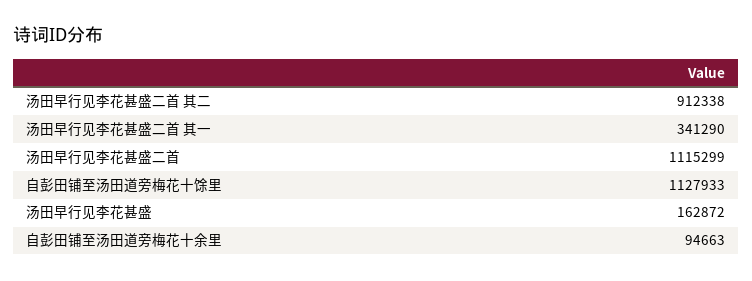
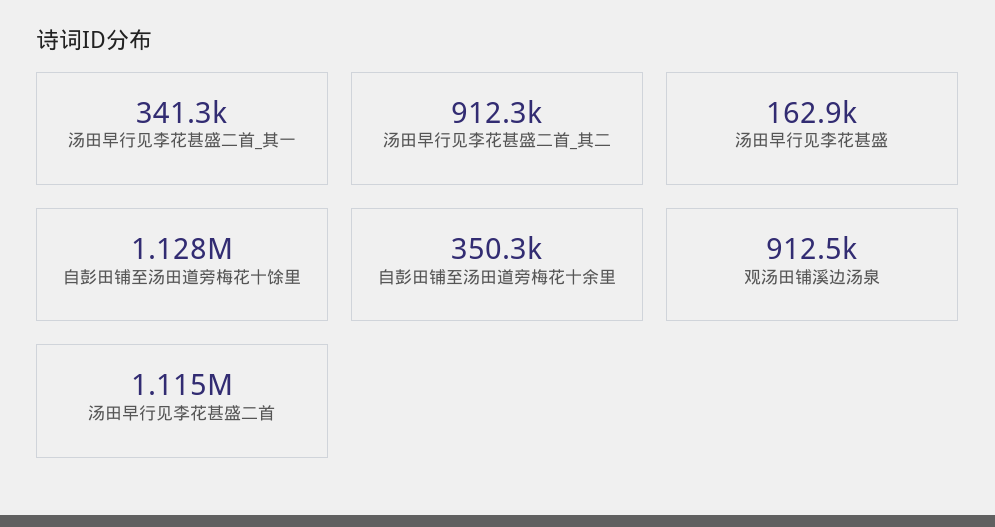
  {
    "汤田早行见李花甚盛二首 其二": 912338,
    "汤田早行见李花甚盛二首 其一": 341290,
    "汤田早行见李花甚盛二首": 1115299,
    "自彭田铺至汤田道旁梅花十馀里": 1127933,
    "汤田早行见李花甚盛": 162872,
-   "自彭田铺至汤田道旁梅花十余里": 94663
+   "自彭田铺至汤田道旁梅花十余里": 350300,
+   "观汤田铺溪边汤泉": 912500
  }

